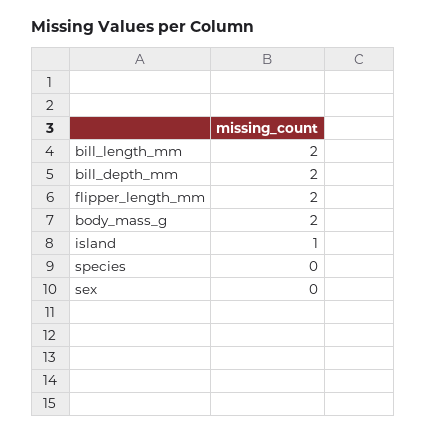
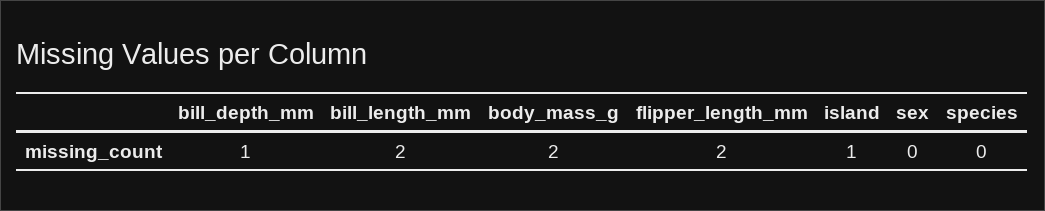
  {
    "bill_length_mm": 2,
-   "bill_depth_mm": 2,
+   "bill_depth_mm": 1,
    "flipper_length_mm": 2,
    "body_mass_g": 2,
    "island": 1,
    "species": 0,
    "sex": 0
  }

